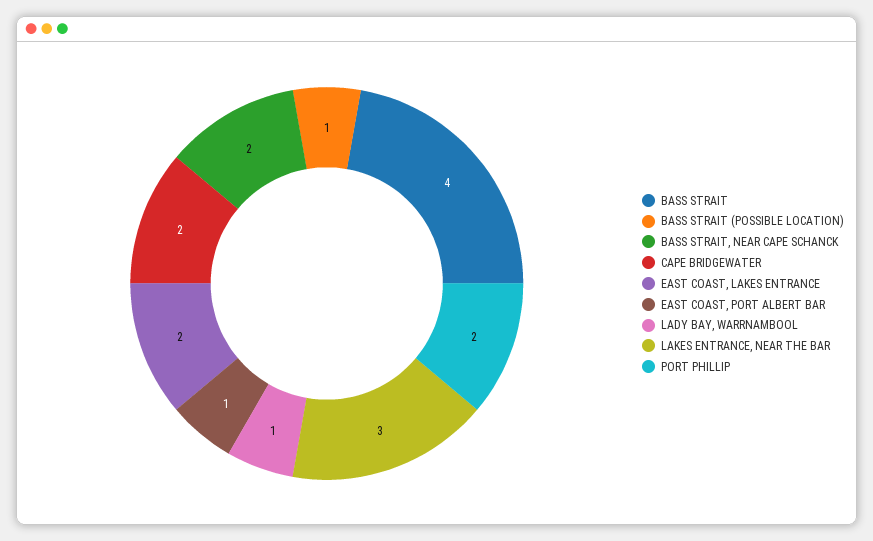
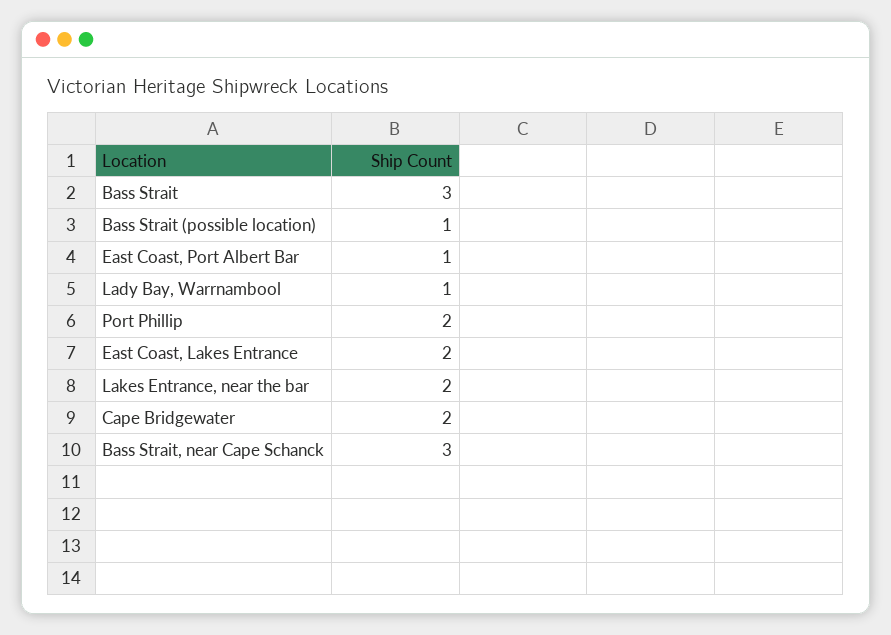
  {
-   "BASS STRAIT": 4,
+   "BASS STRAIT": 3,
    "BASS STRAIT (POSSIBLE LOCATION)": 1,
-   "BASS STRAIT, NEAR CAPE SCHANCK": 2,
+   "BASS STRAIT, NEAR CAPE SCHANCK": 3,
    "CAPE BRIDGEWATER": 2,
    "EAST COAST, LAKES ENTRANCE": 2,
    "EAST COAST, PORT ALBERT BAR": 1,
    "LADY BAY, WARRNAMBOOL": 1,
-   "LAKES ENTRANCE, NEAR THE BAR": 3,
+   "LAKES ENTRANCE, NEAR THE BAR": 2,
    "PORT PHILLIP": 2
  }

